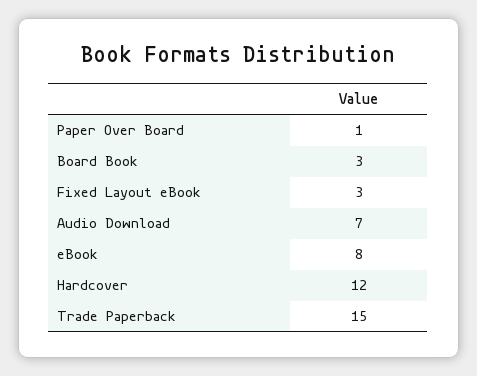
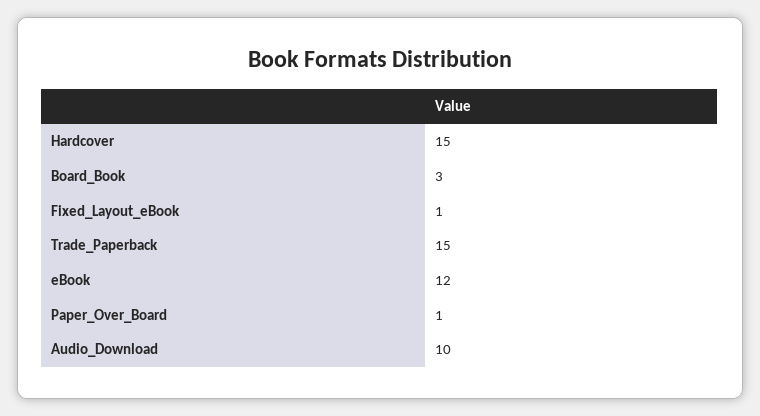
  {
    "Paper Over Board": 1,
    "Board Book": 3,
-   "Fixed Layout eBook": 3,
+   "Fixed Layout eBook": 1,
-   "Audio Download": 7,
+   "Audio Download": 10,
-   "eBook": 8,
+   "eBook": 12,
-   "Hardcover": 12,
+   "Hardcover": 15,
    "Trade Paperback": 15
  }

